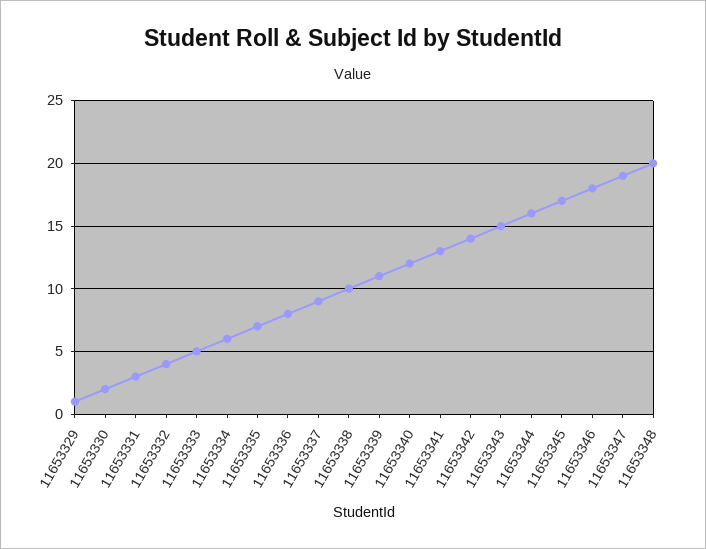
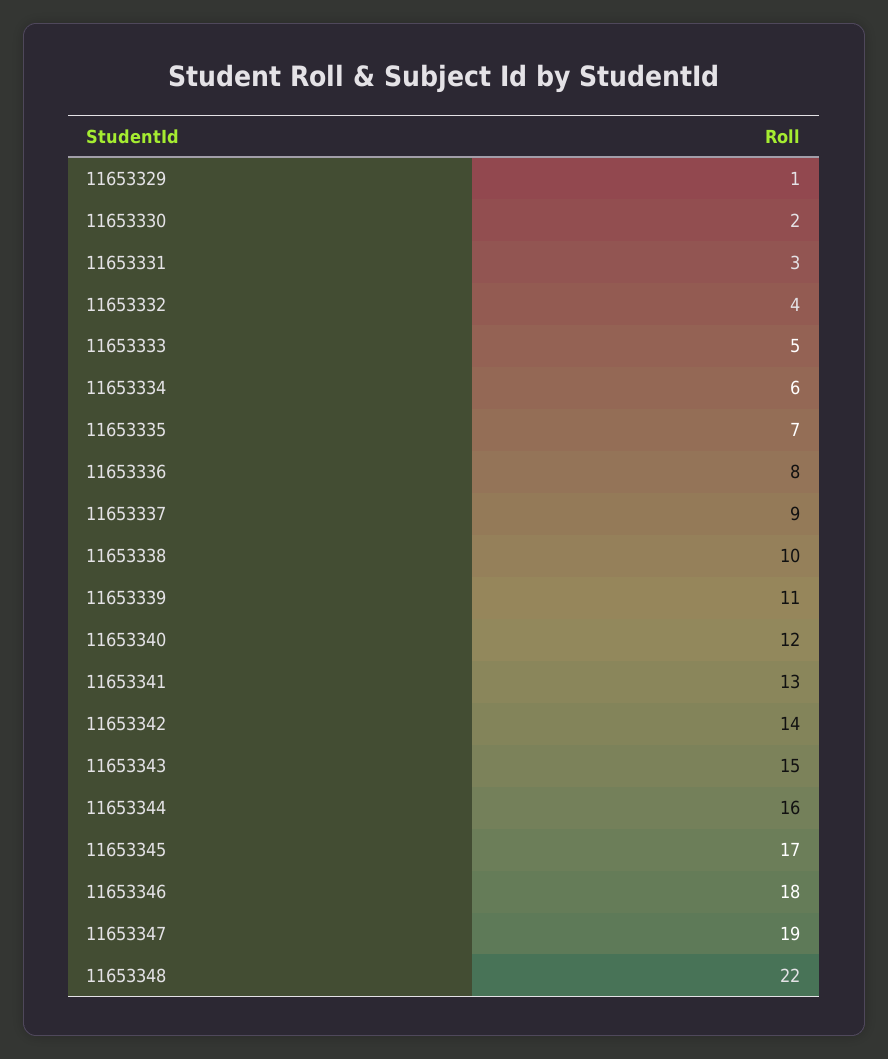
  {
    "11653329": 1,
    "11653330": 2,
    "11653331": 3,
    "11653332": 4,
    "11653333": 5,
    "11653334": 6,
    "11653335": 7,
    "11653336": 8,
    "11653337": 9,
    "11653338": 10,
    "11653339": 11,
    "11653340": 12,
    "11653341": 13,
    "11653342": 14,
    "11653343": 15,
    "11653344": 16,
    "11653345": 17,
    "11653346": 18,
    "11653347": 19,
-   "11653348": 20
+   "11653348": 22
  }

